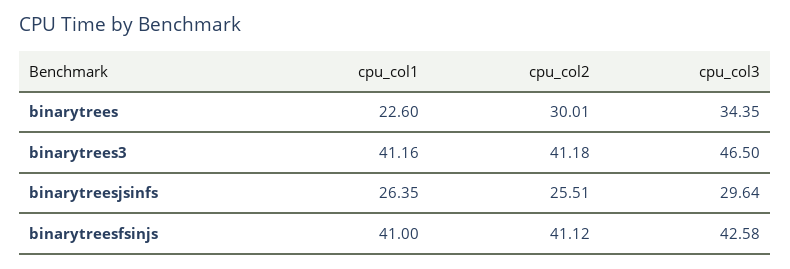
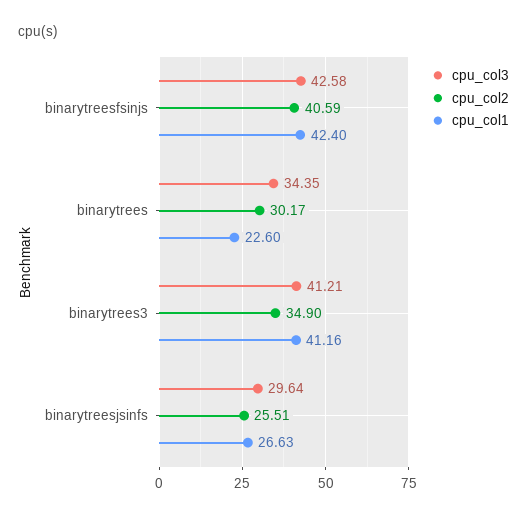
  {
    "cpu_col1": {
      "binarytrees": 22.6,
      "binarytrees3": 41.16,
-     "binarytreesjsinfs": 26.35,
+     "binarytreesjsinfs": 26.63,
-     "binarytreesfsinjs": 41
+     "binarytreesfsinjs": 42.4
    },
    "cpu_col2": {
-     "binarytrees": 30.01,
+     "binarytrees": 30.17,
-     "binarytrees3": 41.18,
+     "binarytrees3": 34.9,
      "binarytreesjsinfs": 25.51,
-     "binarytreesfsinjs": 41.12
+     "binarytreesfsinjs": 40.59
    },
    "cpu_col3": {
      "binarytrees": 34.35,
-     "binarytrees3": 46.5,
+     "binarytrees3": 41.21,
      "binarytreesjsinfs": 29.64,
      "binarytreesfsinjs": 42.58
    }
  }

